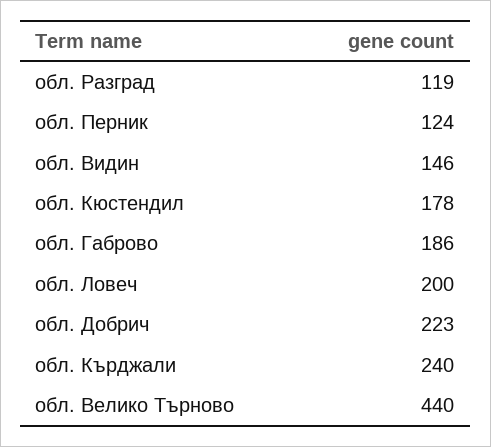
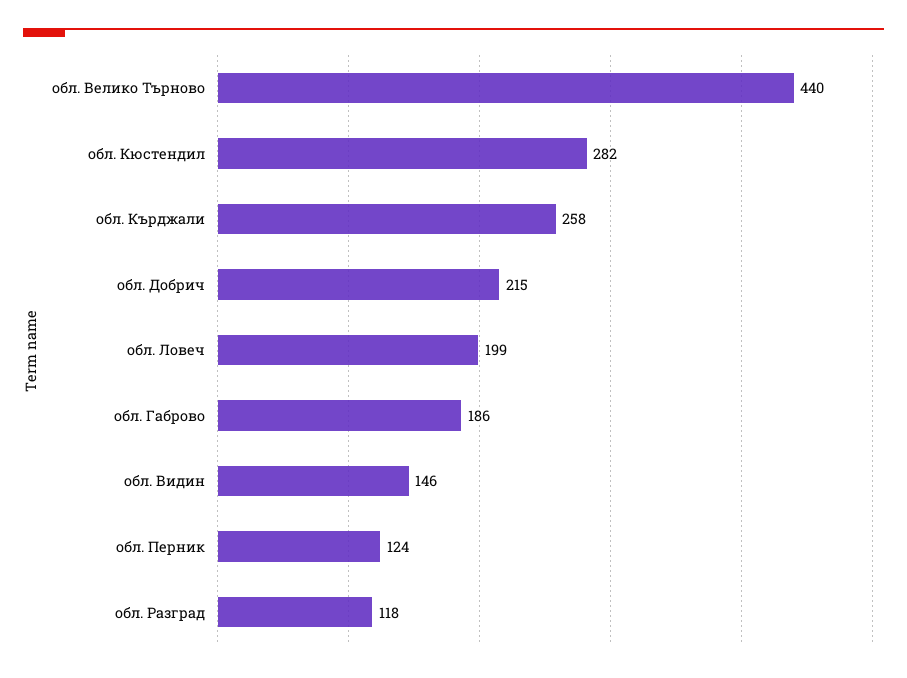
  {
-   "обл. Разград": 119,
+   "обл. Разград": 118,
    "обл. Перник": 124,
    "обл. Видин": 146,
-   "обл. Кюстендил": 178,
+   "обл. Кюстендил": 282,
    "обл. Габрово": 186,
-   "обл. Ловеч": 200,
+   "обл. Ловеч": 199,
-   "обл. Добрич": 223,
+   "обл. Добрич": 215,
-   "обл. Кърджали": 240,
+   "обл. Кърджали": 258,
    "обл. Велико Търново": 440
  }

